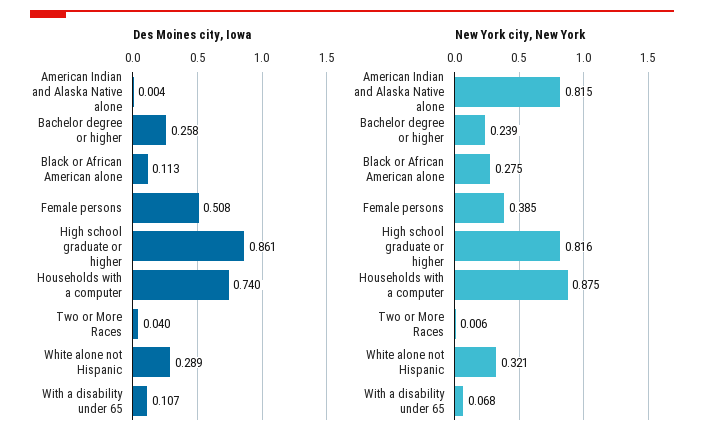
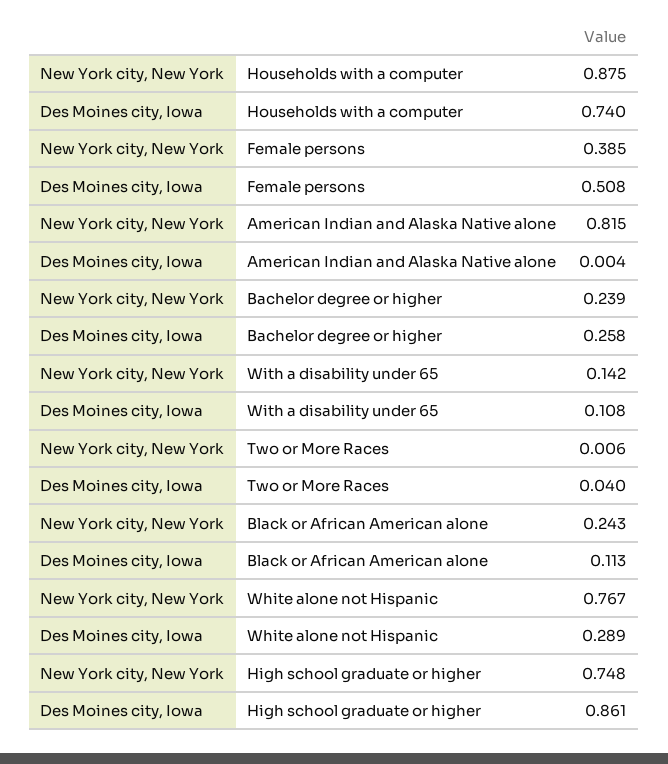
  {
    "Des Moines city, Iowa": {
      "American Indian and Alaska Native alone": 0.004,
      "Bachelor degree or higher": 0.258,
      "Black or African American alone": 0.113,
      "Female persons": 0.508,
      "High school graduate or higher": 0.861,
      "Households with a computer": 0.74,
      "Two or More Races": 0.04,
      "White alone not Hispanic": 0.289,
-     "With a disability under 65": 0.107
+     "With a disability under 65": 0.108
    },
    "New York city, New York": {
      "American Indian and Alaska Native alone": 0.815,
      "Bachelor degree or higher": 0.239,
-     "Black or African American alone": 0.275,
+     "Black or African American alone": 0.243,
      "Female persons": 0.385,
-     "High school graduate or higher": 0.816,
+     "High school graduate or higher": 0.748,
      "Households with a computer": 0.875,
      "Two or More Races": 0.006,
-     "White alone not Hispanic": 0.321,
+     "White alone not Hispanic": 0.767,
-     "With a disability under 65": 0.068
+     "With a disability under 65": 0.142
    }
  }

